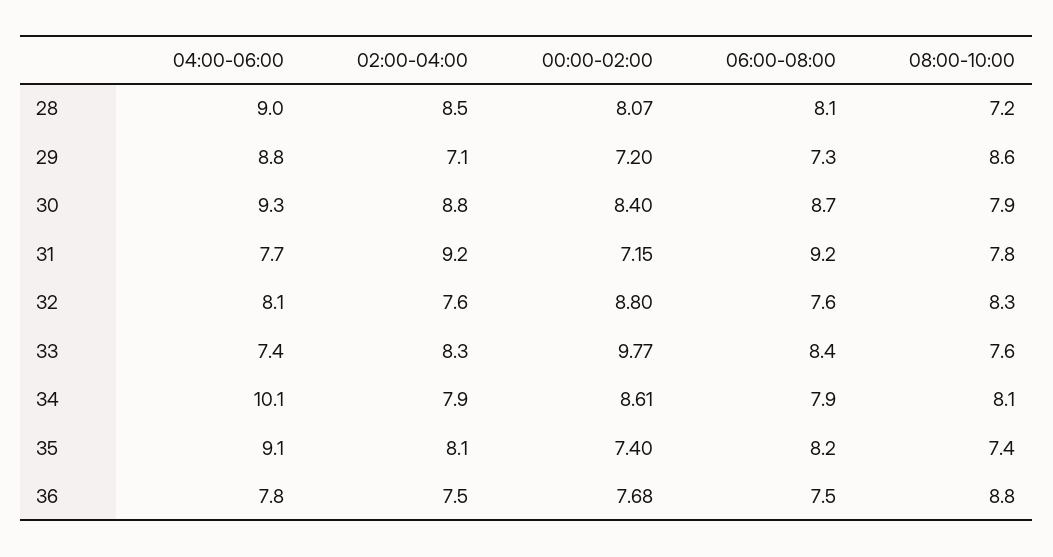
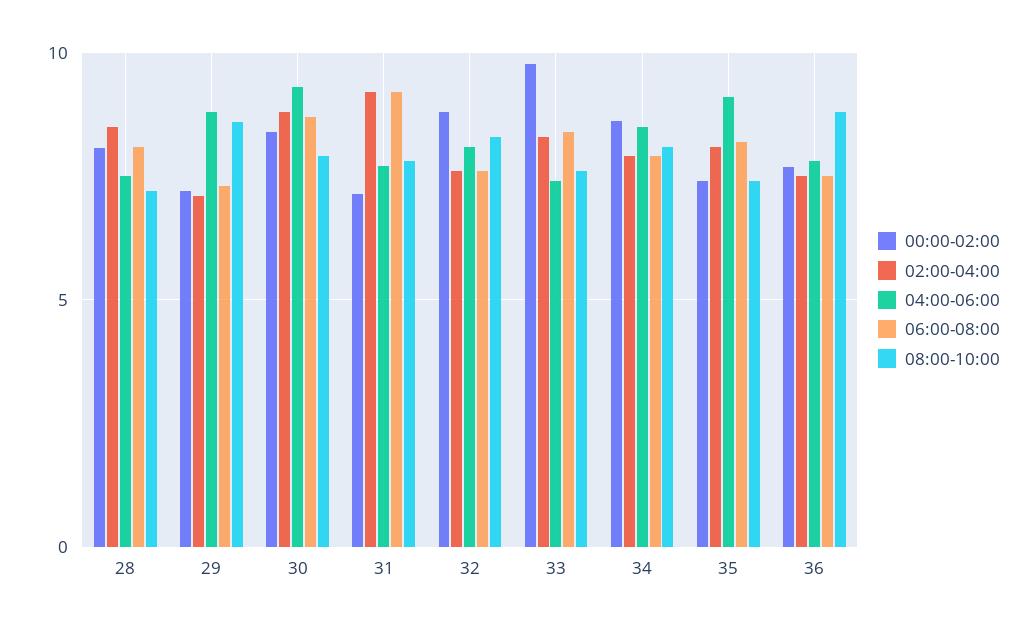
  {
    "04:00-06:00": {
-     "28": 9,
+     "28": 7.5,
      "29": 8.8,
      "30": 9.3,
      "31": 7.7,
      "32": 8.1,
      "33": 7.4,
-     "34": 10.1,
+     "34": 8.5,
      "35": 9.1,
      "36": 7.8
    },
    "02:00-04:00": {
      "28": 8.5,
      "29": 7.1,
      "30": 8.8,
      "31": 9.2,
      "32": 7.6,
      "33": 8.3,
      "34": 7.9,
      "35": 8.1,
      "36": 7.5
    },
    "00:00-02:00": {
      "28": 8.07,
      "29": 7.2,
      "30": 8.4,
      "31": 7.15,
      "32": 8.8,
      "33": 9.77,
      "34": 8.61,
      "35": 7.4,
      "36": 7.68
    },
    "06:00-08:00": {
      "28": 8.1,
      "29": 7.3,
      "30": 8.7,
      "31": 9.2,
      "32": 7.6,
      "33": 8.4,
      "34": 7.9,
      "35": 8.2,
      "36": 7.5
    },
    "08:00-10:00": {
      "28": 7.2,
      "29": 8.6,
      "30": 7.9,
      "31": 7.8,
      "32": 8.3,
      "33": 7.6,
      "34": 8.1,
      "35": 7.4,
      "36": 8.8
    }
  }

